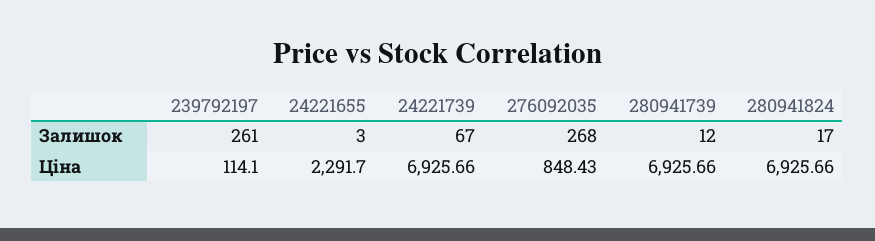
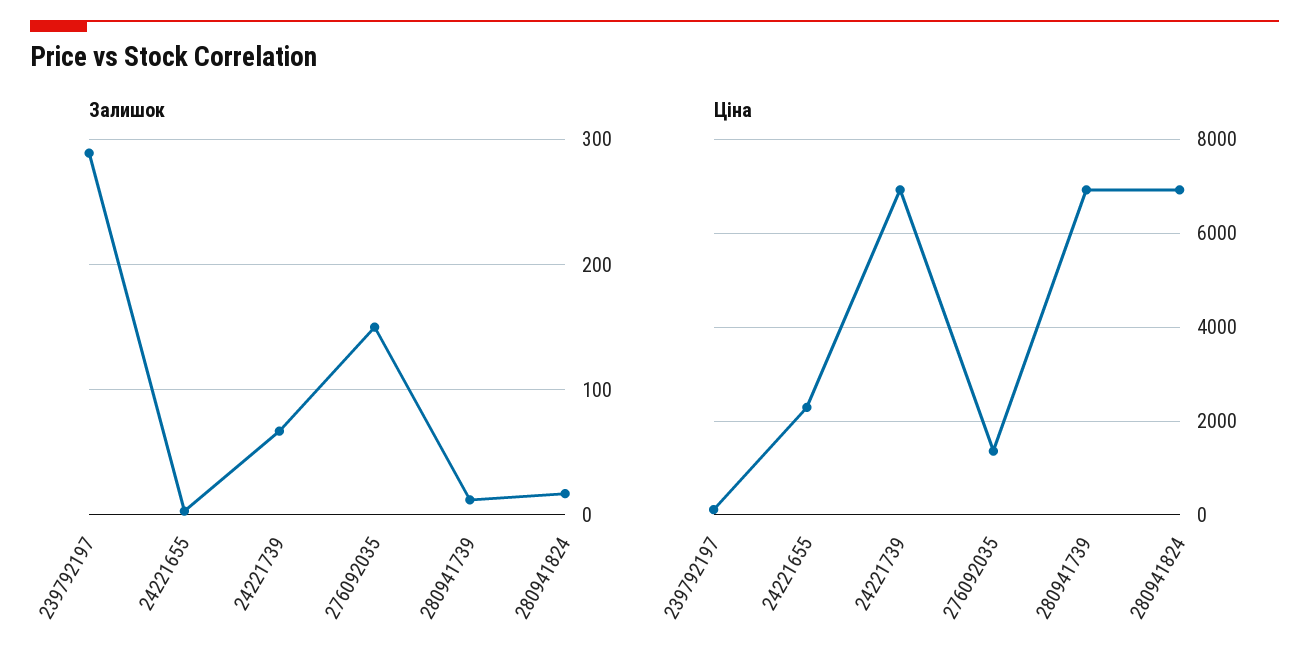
  {
    "Залишок": {
-     "239792197": 261,
+     "239792197": 290,
      "24221655": 3,
      "24221739": 67,
-     "276092035": 268,
+     "276092035": 150,
      "280941739": 12,
      "280941824": 17
    },
    "Ціна": {
      "239792197": 114.1,
      "24221655": 2291.7,
      "24221739": 6925.66,
-     "276092035": 848.43,
+     "276092035": 1400,
      "280941739": 6925.66,
      "280941824": 6925.66
    }
  }

